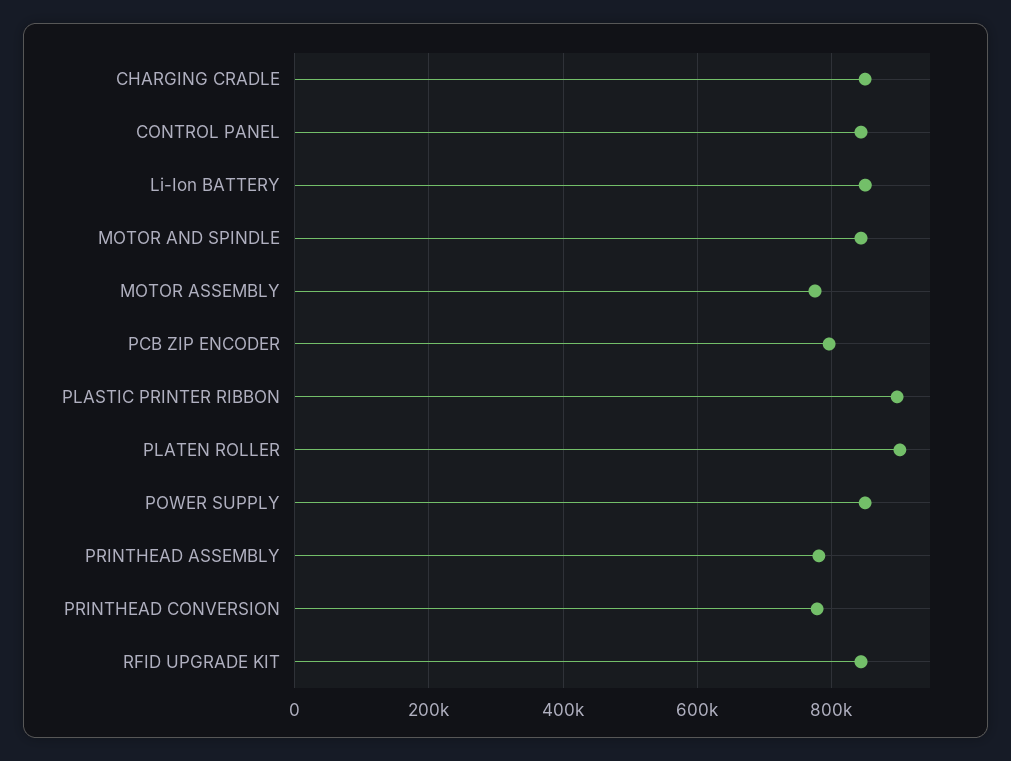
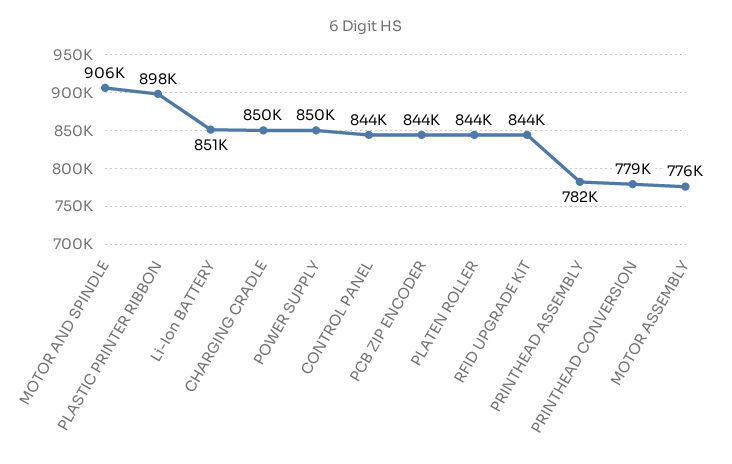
  {
    "CHARGING CRADLE": 850000,
    "CONTROL PANEL": 844000,
    "Li-Ion BATTERY": 851000,
-   "MOTOR AND SPINDLE": 840000,
+   "MOTOR AND SPINDLE": 906000,
    "MOTOR ASSEMBLY": 776000,
-   "PCB ZIP ENCODER": 800000,
+   "PCB ZIP ENCODER": 844000,
    "PLASTIC PRINTER RIBBON": 898000,
-   "PLATEN ROLLER": 900000,
+   "PLATEN ROLLER": 844000,
    "POWER SUPPLY": 850000,
    "PRINTHEAD ASSEMBLY": 782000,
    "PRINTHEAD CONVERSION": 779000,
    "RFID UPGRADE KIT": 844000
  }

